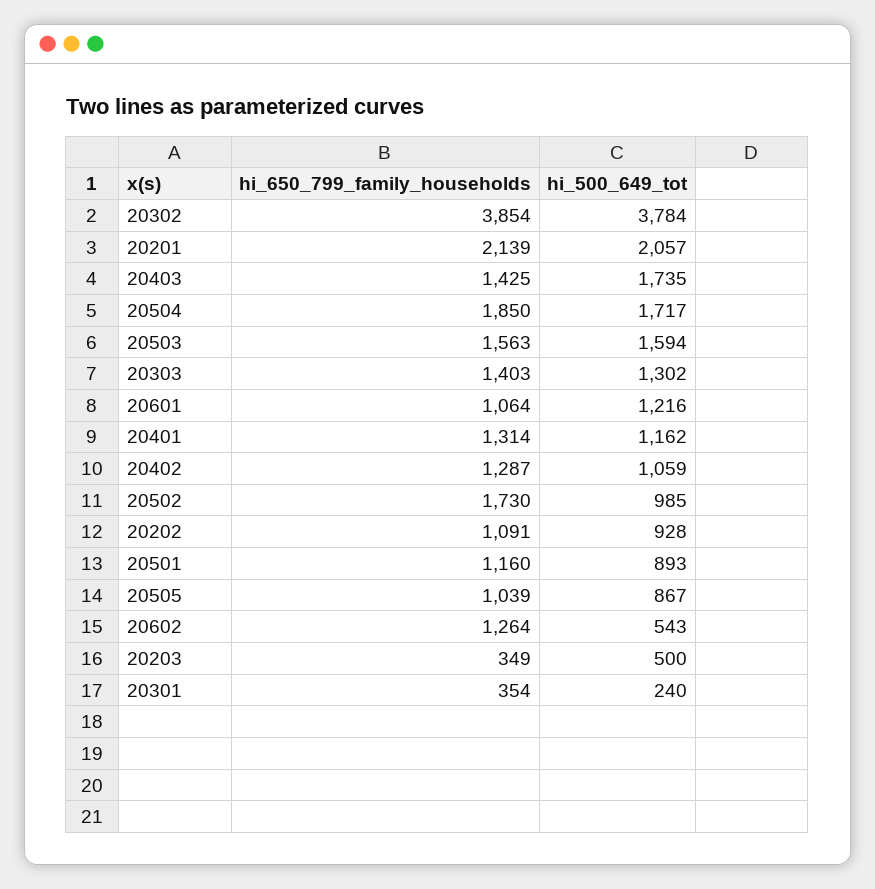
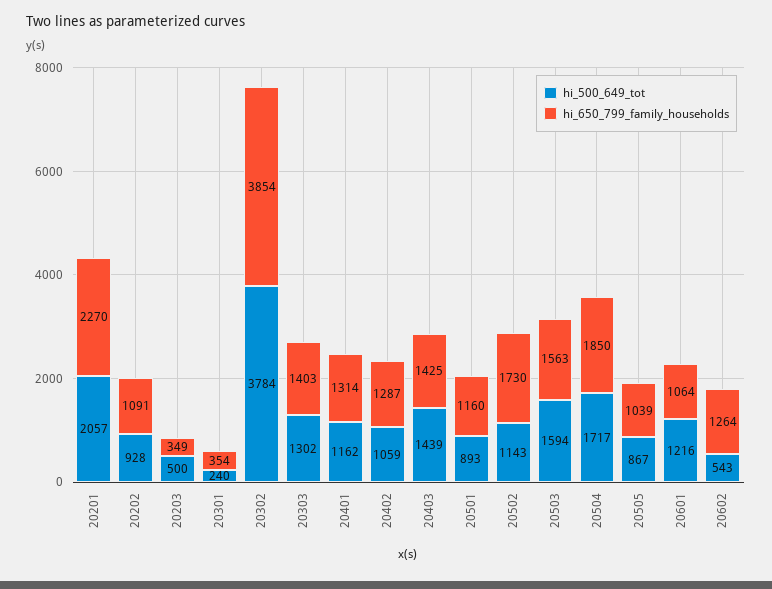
  {
    "hi_650_799_family_households": {
      "20302": 3854,
-     "20201": 2139,
+     "20201": 2270,
      "20403": 1425,
      "20504": 1850,
      "20503": 1563,
      "20303": 1403,
      "20601": 1064,
      "20401": 1314,
      "20402": 1287,
      "20502": 1730,
      "20202": 1091,
      "20501": 1160,
      "20505": 1039,
      "20602": 1264,
      "20203": 349,
      "20301": 354
    },
    "hi_500_649_tot": {
      "20302": 3784,
      "20201": 2057,
-     "20403": 1735,
+     "20403": 1439,
      "20504": 1717,
      "20503": 1594,
      "20303": 1302,
      "20601": 1216,
      "20401": 1162,
      "20402": 1059,
-     "20502": 985,
+     "20502": 1143,
      "20202": 928,
      "20501": 893,
      "20505": 867,
      "20602": 543,
      "20203": 500,
      "20301": 240
    }
  }

